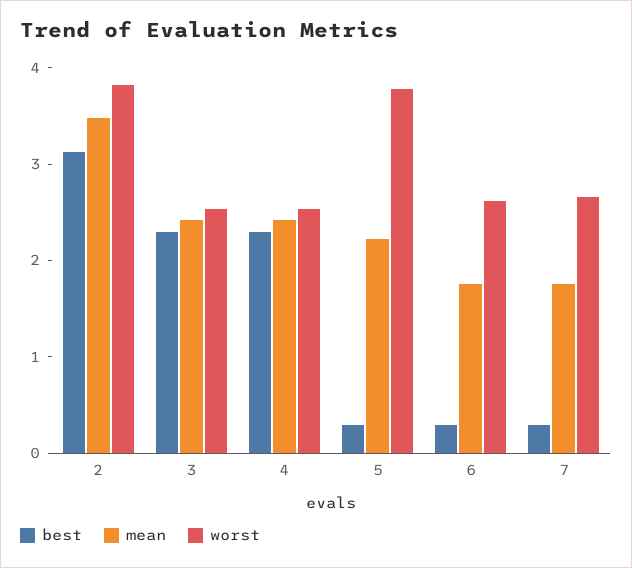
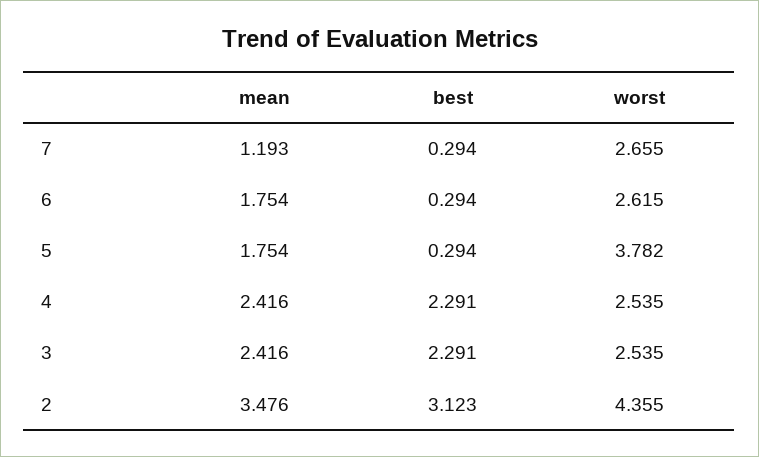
  {
    "best": {
      "2": 3.123,
      "3": 2.291,
      "4": 2.291,
      "5": 0.294,
      "6": 0.294,
      "7": 0.294
    },
    "mean": {
      "2": 3.476,
      "3": 2.416,
      "4": 2.416,
-     "5": 2.2,
+     "5": 1.754,
      "6": 1.754,
-     "7": 1.8
+     "7": 1.193
    },
    "worst": {
-     "2": 3.8,
+     "2": 4.355,
      "3": 2.535,
      "4": 2.535,
      "5": 3.782,
      "6": 2.615,
      "7": 2.655
    }
  }

